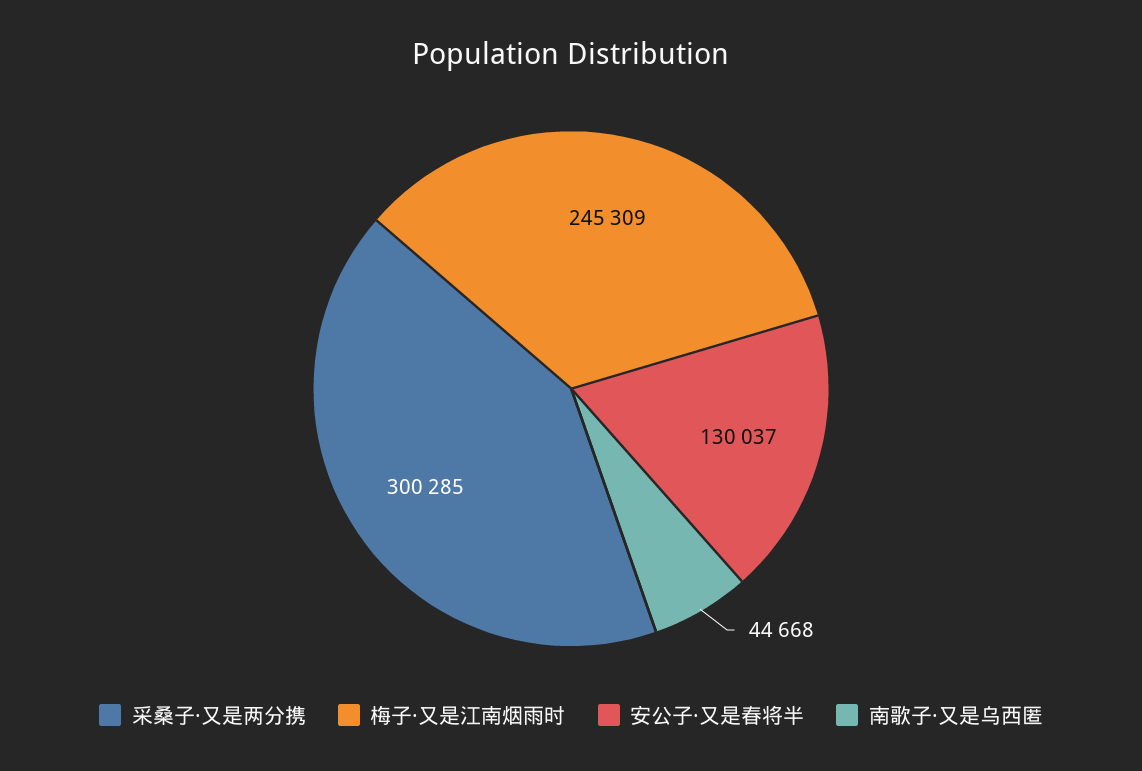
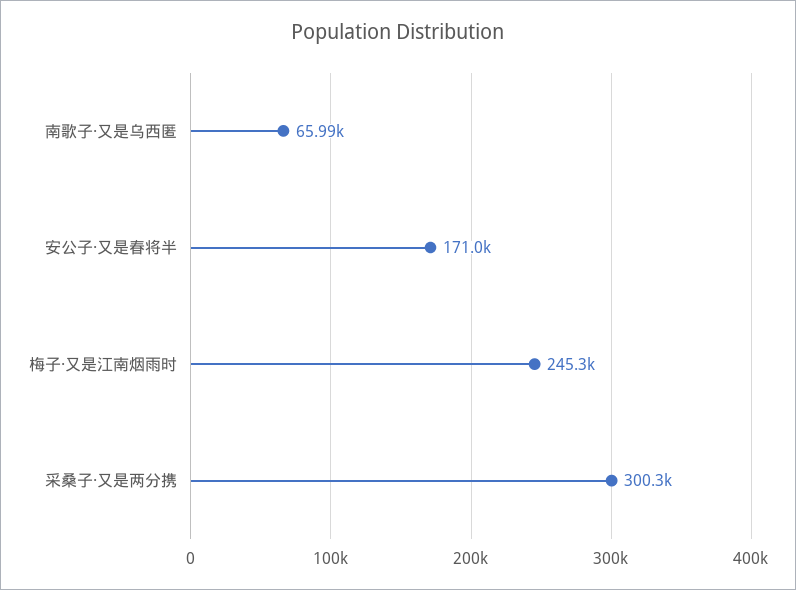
  {
    "采桑子·又是两分携": 300285,
    "梅子·又是江南烟雨时": 245309,
-   "安公子·又是春将半": 130037,
+   "安公子·又是春将半": 171000,
-   "南歌子·又是乌西匿": 44668
+   "南歌子·又是乌西匿": 65990
  }

